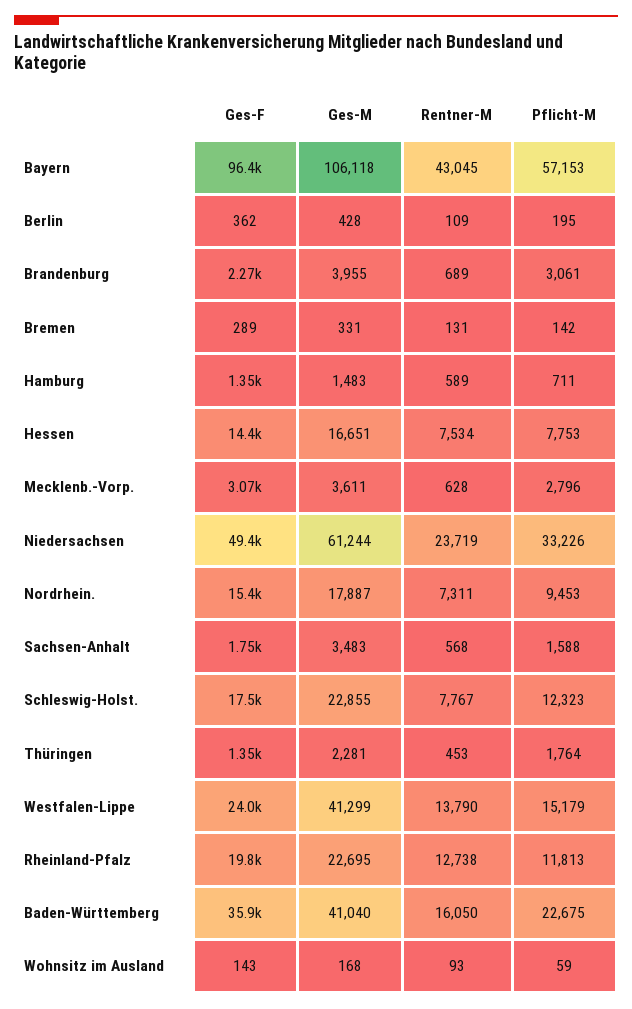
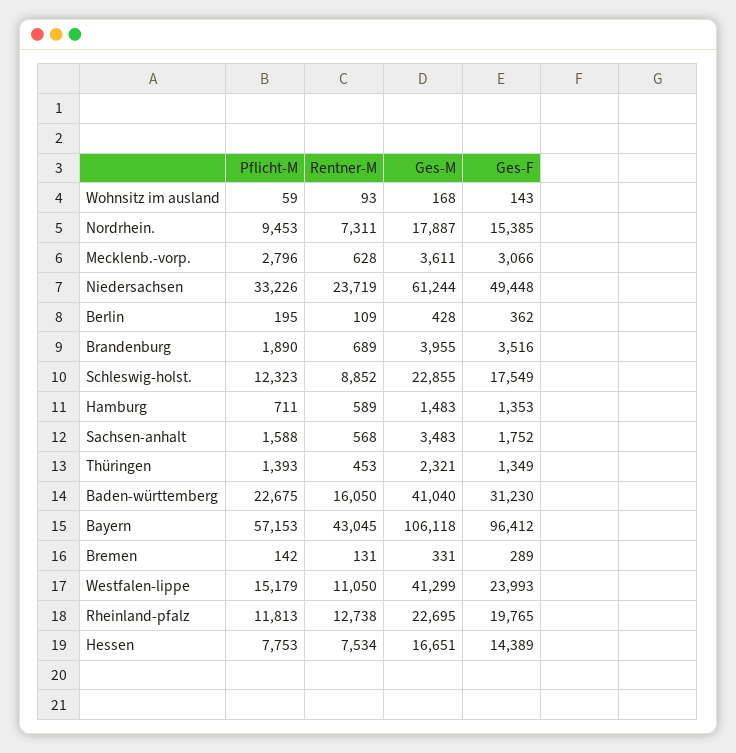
  {
    "Ges-F": {
      "Bayern": 96412,
      "Berlin": 362,
-     "Brandenburg": 2270,
+     "Brandenburg": 3516,
      "Bremen": 289,
      "Hamburg": 1353,
      "Hessen": 14389,
      "Mecklenb.-Vorp.": 3066,
      "Niedersachsen": 49448,
      "Nordrhein.": 15385,
      "Sachsen-Anhalt": 1752,
      "Schleswig-Holst.": 17549,
      "Thüringen": 1349,
      "Westfalen-Lippe": 23993,
      "Rheinland-Pfalz": 19765,
-     "Baden-Württemberg": 35900,
+     "Baden-Württemberg": 31230,
      "Wohnsitz im Ausland": 143
    },
    "Ges-M": {
      "Bayern": 106118,
      "Berlin": 428,
      "Brandenburg": 3955,
      "Bremen": 331,
      "Hamburg": 1483,
      "Hessen": 16651,
      "Mecklenb.-Vorp.": 3611,
      "Niedersachsen": 61244,
      "Nordrhein.": 17887,
      "Sachsen-Anhalt": 3483,
      "Schleswig-Holst.": 22855,
-     "Thüringen": 2281,
+     "Thüringen": 2321,
      "Westfalen-Lippe": 41299,
      "Rheinland-Pfalz": 22695,
      "Baden-Württemberg": 41040,
      "Wohnsitz im Ausland": 168
    },
    "Rentner-M": {
      "Bayern": 43045,
      "Berlin": 109,
      "Brandenburg": 689,
      "Bremen": 131,
      "Hamburg": 589,
      "Hessen": 7534,
      "Mecklenb.-Vorp.": 628,
      "Niedersachsen": 23719,
      "Nordrhein.": 7311,
      "Sachsen-Anhalt": 568,
-     "Schleswig-Holst.": 7767,
+     "Schleswig-Holst.": 8852,
      "Thüringen": 453,
-     "Westfalen-Lippe": 13790,
+     "Westfalen-Lippe": 11050,
      "Rheinland-Pfalz": 12738,
      "Baden-Württemberg": 16050,
      "Wohnsitz im Ausland": 93
    },
    "Pflicht-M": {
      "Bayern": 57153,
      "Berlin": 195,
-     "Brandenburg": 3061,
+     "Brandenburg": 1890,
      "Bremen": 142,
      "Hamburg": 711,
      "Hessen": 7753,
      "Mecklenb.-Vorp.": 2796,
      "Niedersachsen": 33226,
      "Nordrhein.": 9453,
      "Sachsen-Anhalt": 1588,
      "Schleswig-Holst.": 12323,
-     "Thüringen": 1764,
+     "Thüringen": 1393,
      "Westfalen-Lippe": 15179,
      "Rheinland-Pfalz": 11813,
      "Baden-Württemberg": 22675,
      "Wohnsitz im Ausland": 59
    }
  }

